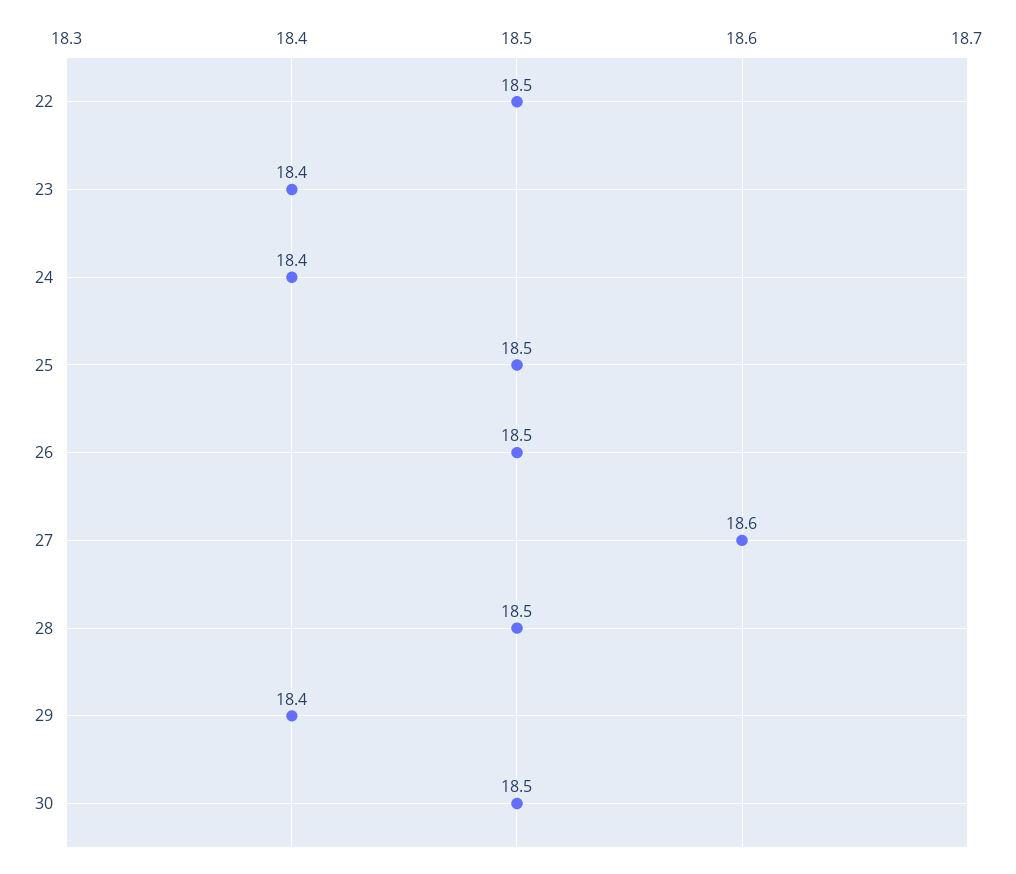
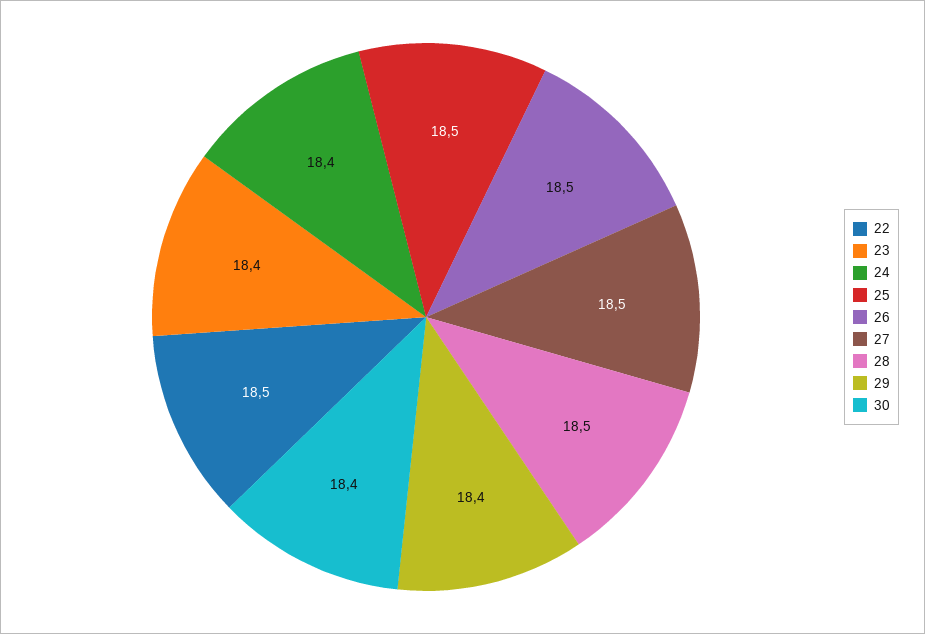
  {
    "22": 18.5,
    "23": 18.4,
    "24": 18.4,
    "25": 18.5,
    "26": 18.5,
-   "27": 18.6,
+   "27": 18.5,
    "28": 18.5,
    "29": 18.4,
-   "30": 18.5
+   "30": 18.4
  }

